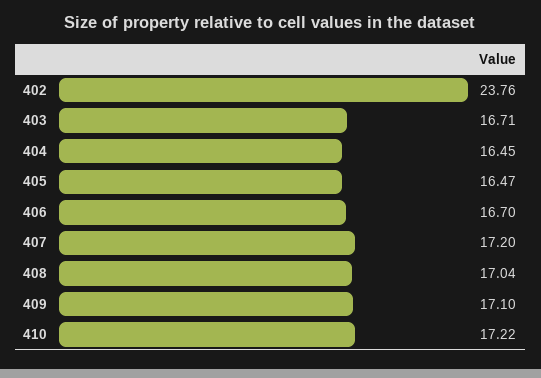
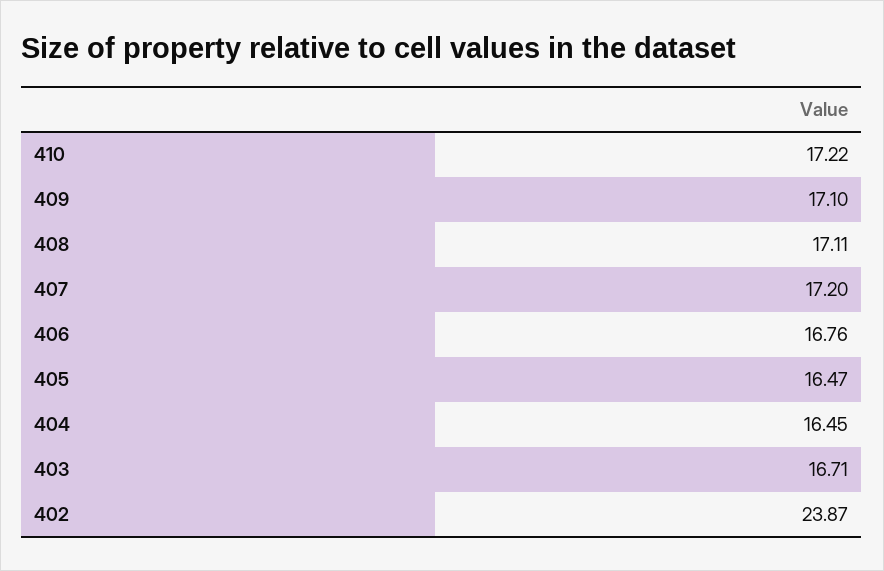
  {
-   "402": 23.76,
+   "402": 23.87,
    "403": 16.71,
    "404": 16.45,
    "405": 16.47,
-   "406": 16.7,
+   "406": 16.76,
    "407": 17.2,
-   "408": 17.04,
+   "408": 17.11,
    "409": 17.1,
    "410": 17.22
  }

